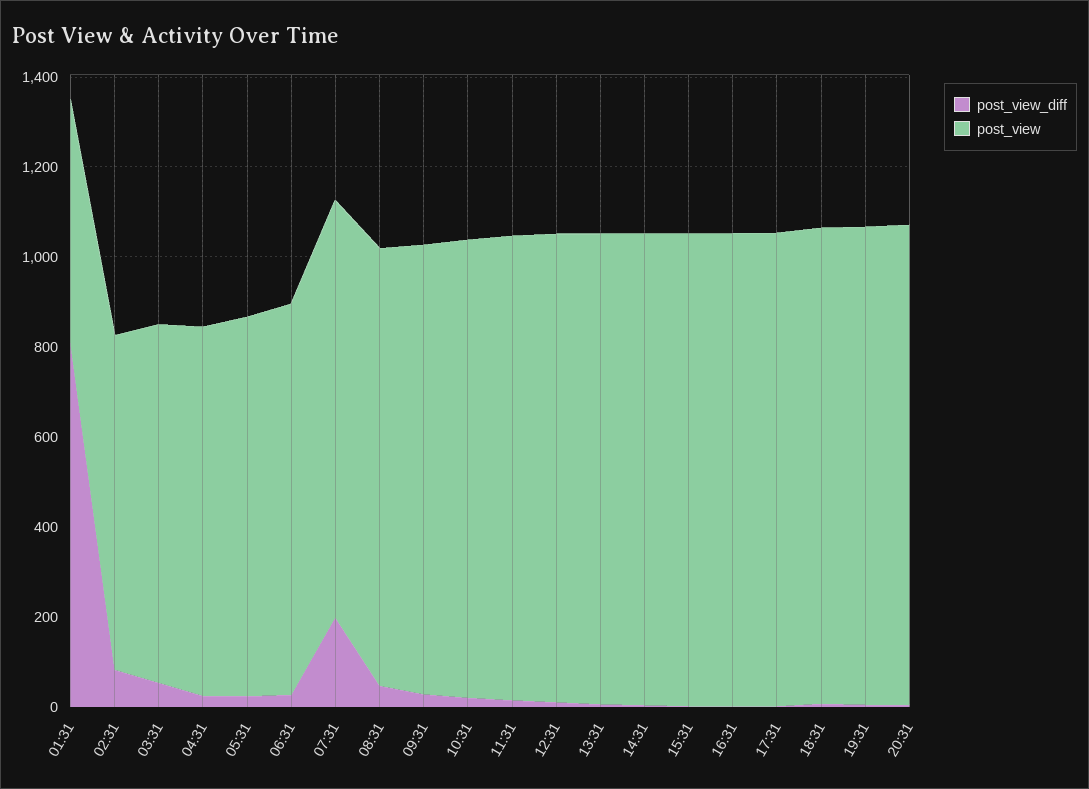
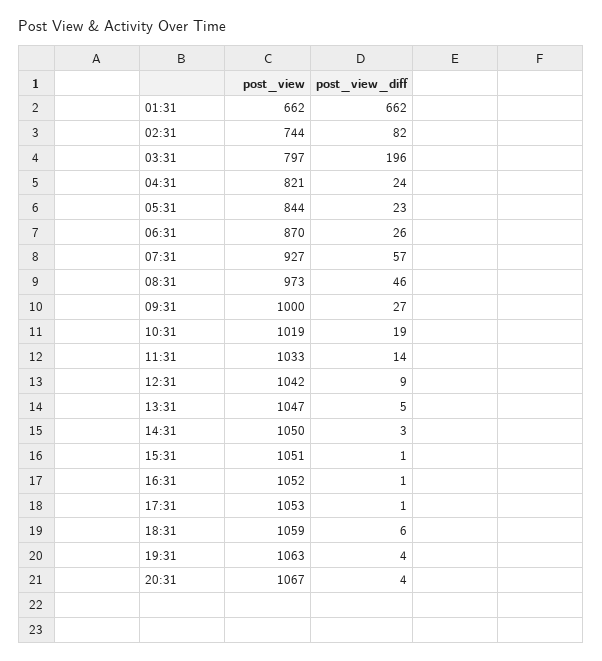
  {
    "post_view_diff": {
-     "01:31": 800,
+     "01:31": 662,
      "02:31": 82,
-     "03:31": 50,
+     "03:31": 196,
      "04:31": 24,
      "05:31": 23,
      "06:31": 26,
-     "07:31": 200,
+     "07:31": 57,
      "08:31": 46,
      "09:31": 27,
      "10:31": 19,
      "11:31": 14,
      "12:31": 9,
      "13:31": 5,
      "14:31": 3,
      "15:31": 1,
      "16:31": 1,
      "17:31": 1,
      "18:31": 6,
      "19:31": 4,
      "20:31": 4
    },
    "post_view": {
-     "01:31": 550,
+     "01:31": 662,
      "02:31": 744,
      "03:31": 797,
      "04:31": 821,
      "05:31": 844,
      "06:31": 870,
      "07:31": 927,
      "08:31": 973,
      "09:31": 1000,
      "10:31": 1019,
      "11:31": 1033,
      "12:31": 1042,
      "13:31": 1047,
      "14:31": 1050,
      "15:31": 1051,
      "16:31": 1052,
      "17:31": 1053,
      "18:31": 1059,
      "19:31": 1063,
      "20:31": 1067
    }
  }

